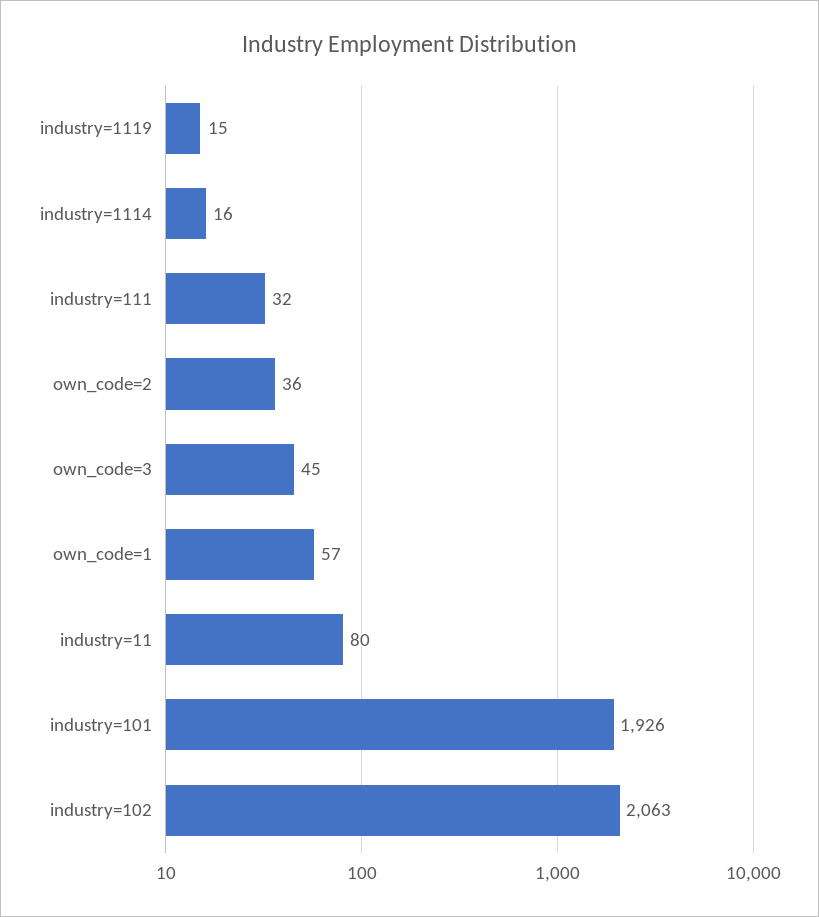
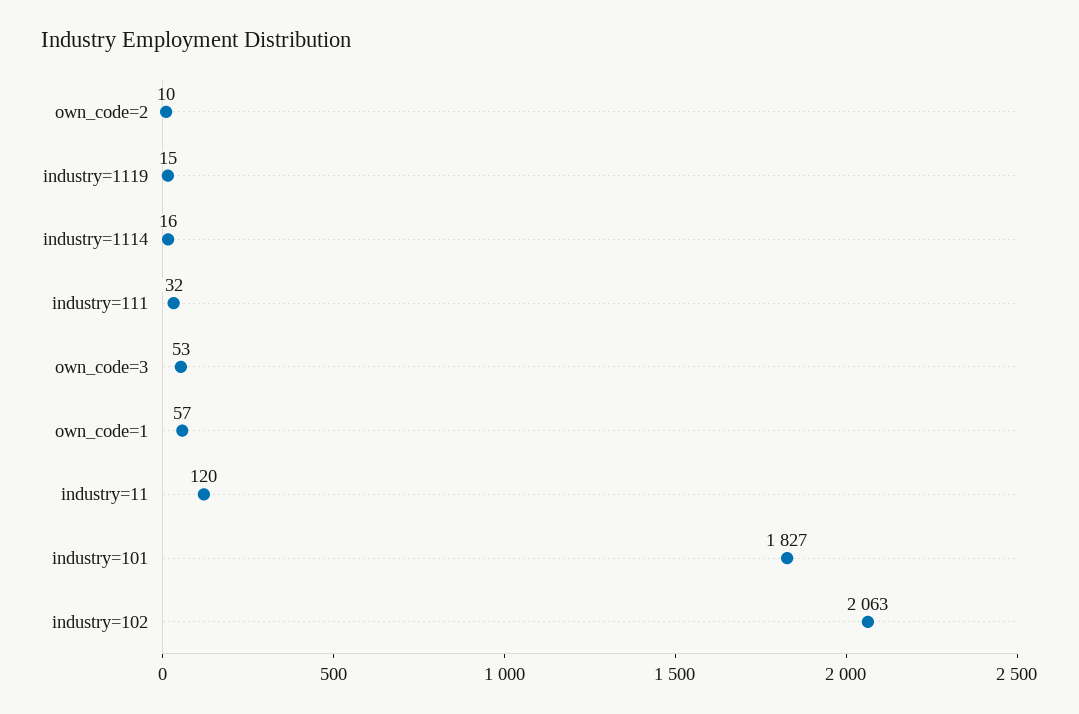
  {
    "industry=1119": 15,
    "industry=1114": 16,
    "industry=111": 32,
-   "own_code=2": 36,
+   "own_code=2": 10,
-   "own_code=3": 45,
+   "own_code=3": 53,
    "own_code=1": 57,
-   "industry=11": 80,
+   "industry=11": 120,
-   "industry=101": 1926,
+   "industry=101": 1827,
    "industry=102": 2063
  }

